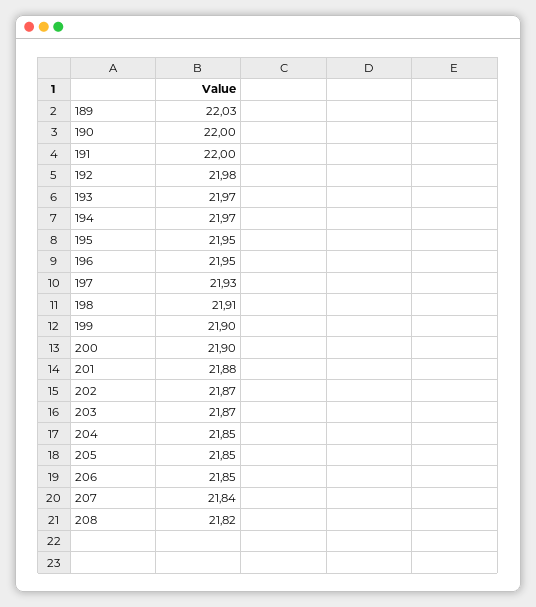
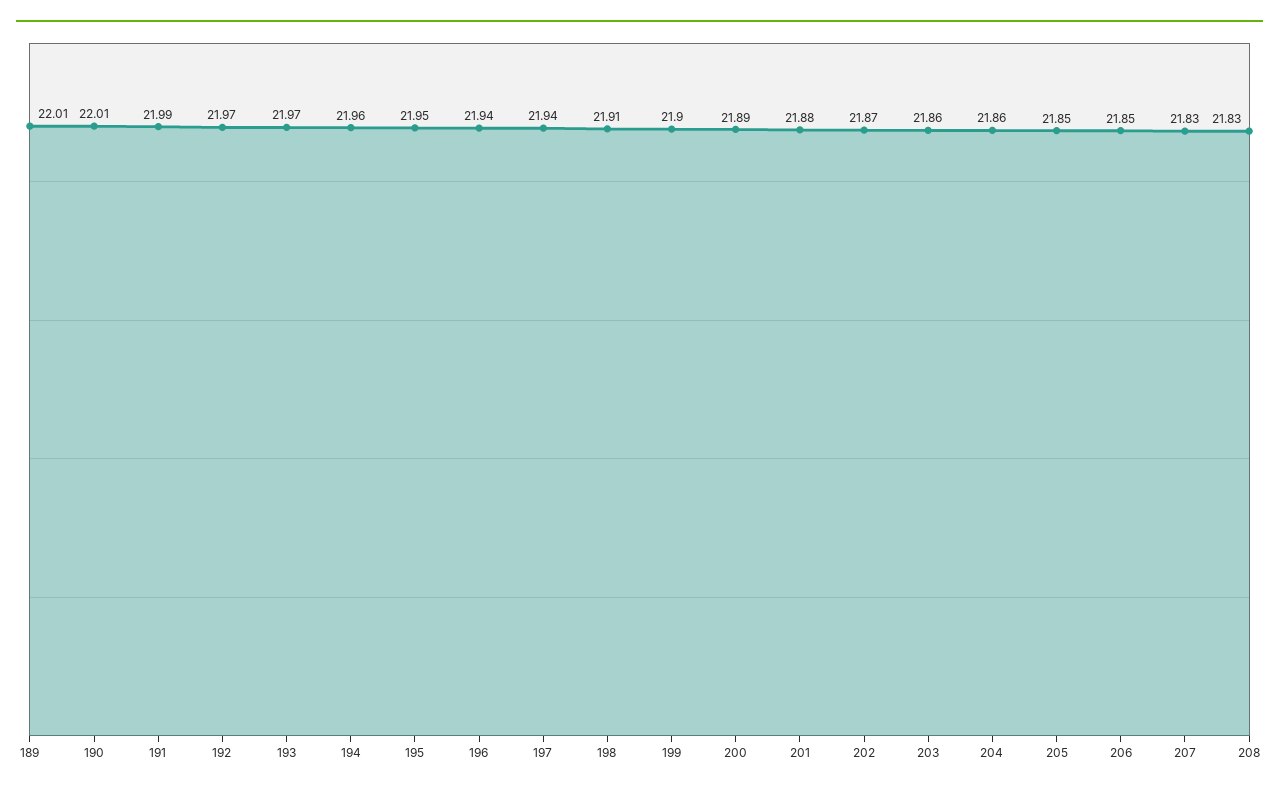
  {
-   "189": 22.03,
+   "189": 22.01,
-   "190": 22,
+   "190": 22.01,
-   "191": 22,
+   "191": 21.99,
-   "192": 21.98,
+   "192": 21.97,
    "193": 21.97,
-   "194": 21.97,
+   "194": 21.96,
    "195": 21.95,
-   "196": 21.95,
+   "196": 21.94,
-   "197": 21.93,
+   "197": 21.94,
    "198": 21.91,
    "199": 21.9,
-   "200": 21.9,
+   "200": 21.89,
    "201": 21.88,
    "202": 21.87,
-   "203": 21.87,
+   "203": 21.86,
-   "204": 21.85,
+   "204": 21.86,
    "205": 21.85,
    "206": 21.85,
-   "207": 21.84,
+   "207": 21.83,
-   "208": 21.82
+   "208": 21.83
  }

